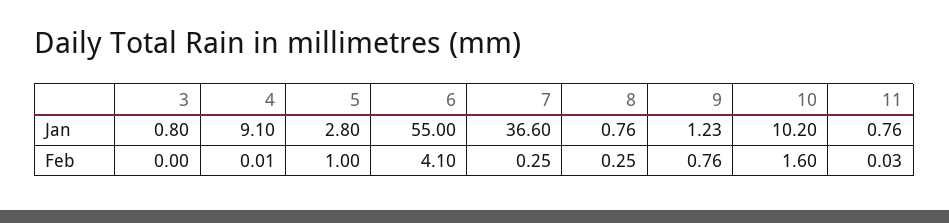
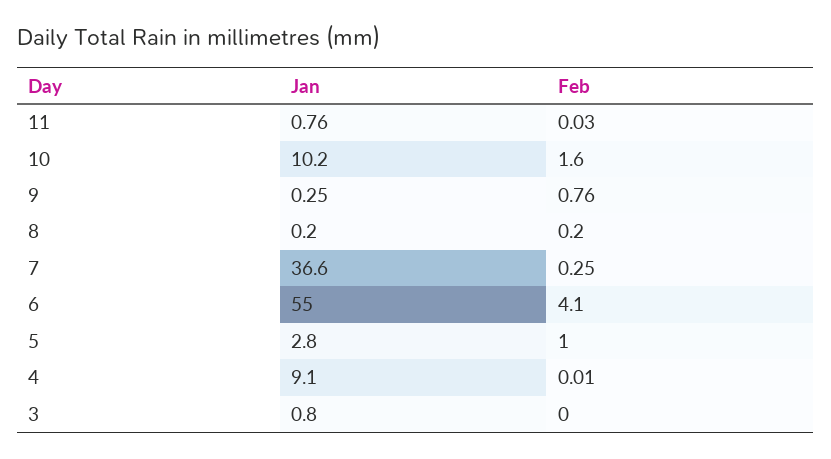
  {
    "3": {
      "Jan": 0.8,
      "Feb": 0
    },
    "4": {
      "Jan": 9.1,
      "Feb": 0.01
    },
    "5": {
      "Jan": 2.8,
      "Feb": 1
    },
    "6": {
      "Jan": 55,
      "Feb": 4.1
    },
    "7": {
      "Jan": 36.6,
      "Feb": 0.25
    },
    "8": {
-     "Jan": 0.76,
+     "Jan": 0.2,
-     "Feb": 0.25
+     "Feb": 0.2
    },
    "9": {
-     "Jan": 1.23,
+     "Jan": 0.25,
      "Feb": 0.76
    },
    "10": {
      "Jan": 10.2,
      "Feb": 1.6
    },
    "11": {
      "Jan": 0.76,
      "Feb": 0.03
    }
  }

